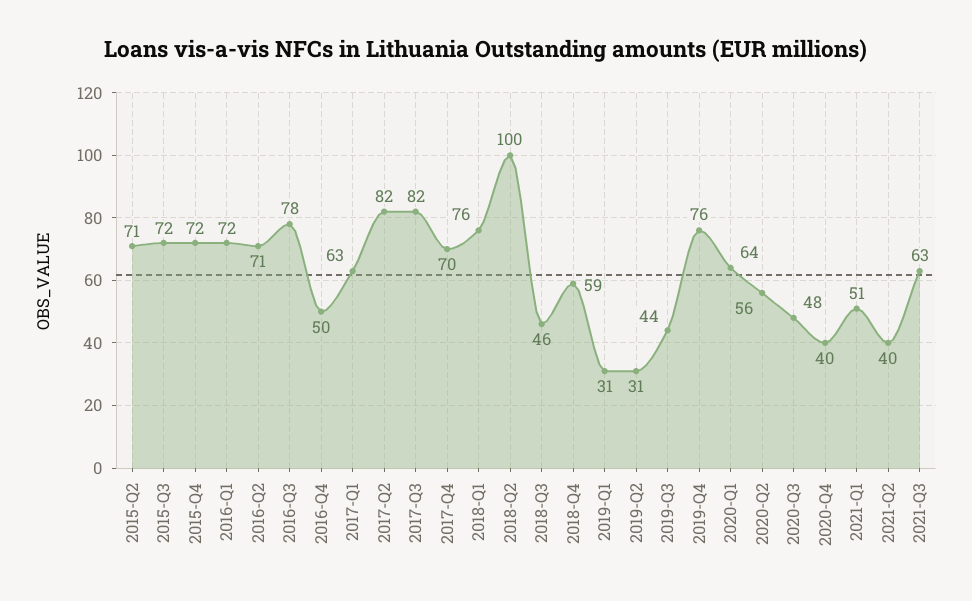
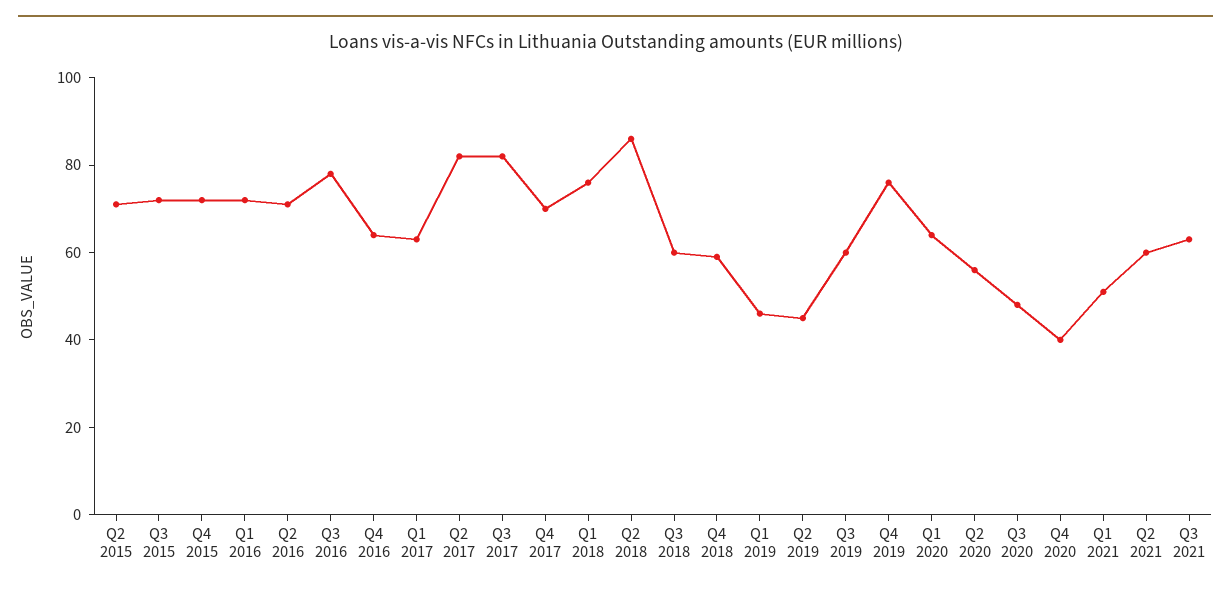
  {
    "2015-Q2": 71,
    "2015-Q3": 72,
    "2015-Q4": 72,
    "2016-Q1": 72,
    "2016-Q2": 71,
    "2016-Q3": 78,
-   "2016-Q4": 50,
+   "2016-Q4": 65,
    "2017-Q1": 63,
    "2017-Q2": 82,
    "2017-Q3": 82,
    "2017-Q4": 70,
    "2018-Q1": 76,
-   "2018-Q2": 100,
+   "2018-Q2": 85,
-   "2018-Q3": 46,
+   "2018-Q3": 60,
    "2018-Q4": 59,
-   "2019-Q1": 31,
+   "2019-Q1": 45,
-   "2019-Q2": 31,
+   "2019-Q2": 45,
-   "2019-Q3": 44,
+   "2019-Q3": 60,
    "2019-Q4": 76,
    "2020-Q1": 64,
    "2020-Q2": 56,
    "2020-Q3": 48,
    "2020-Q4": 40,
    "2021-Q1": 51,
-   "2021-Q2": 40,
+   "2021-Q2": 60,
    "2021-Q3": 63
  }

